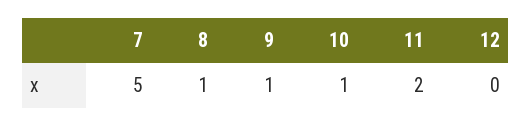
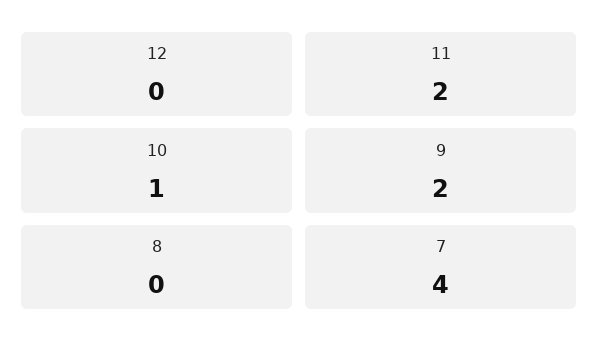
  {
-   "7": 5,
+   "7": 4,
-   "8": 1,
+   "8": 0,
-   "9": 1,
+   "9": 2,
    "10": 1,
    "11": 2,
    "12": 0
  }

